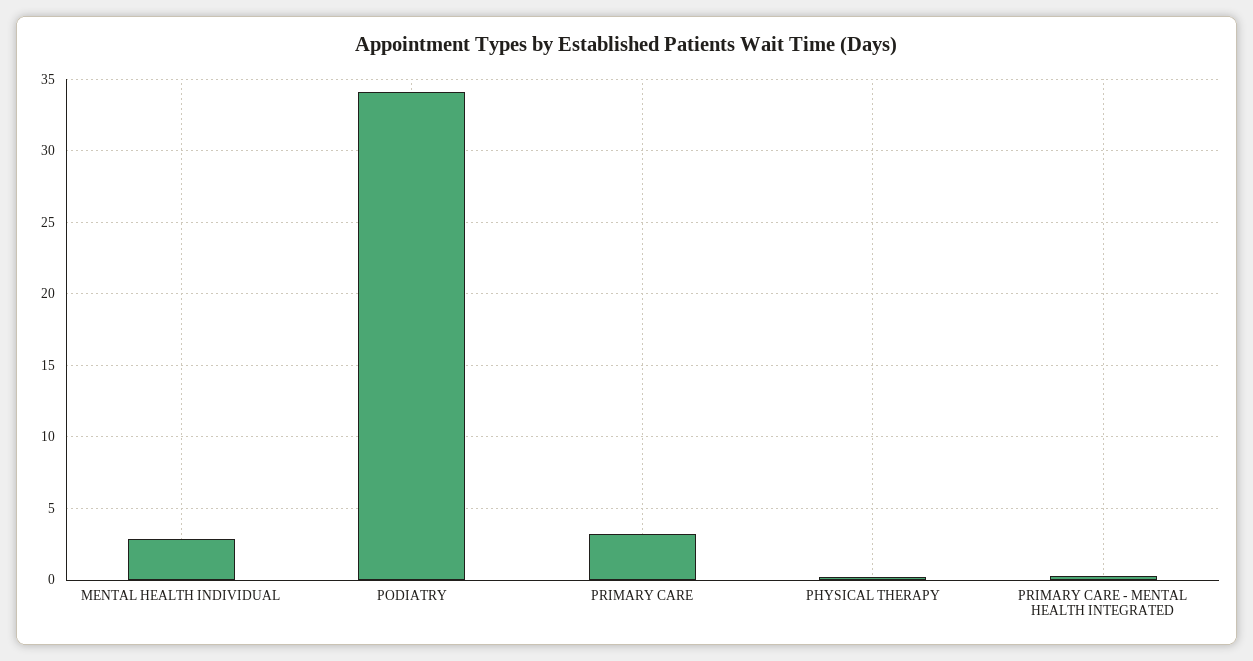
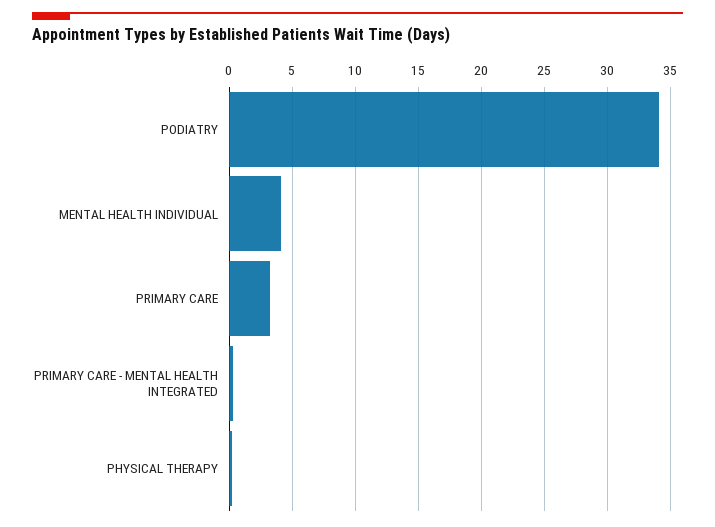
  {
-   "MENTAL HEALTH INDIVIDUAL": 3,
+   "MENTAL HEALTH INDIVIDUAL": 4,
    "PODIATRY": 34,
    "PRIMARY CARE": 3,
    "PHYSICAL THERAPY": 0,
    "PRIMARY CARE - MENTAL HEALTH INTEGRATED": 0.5
  }

